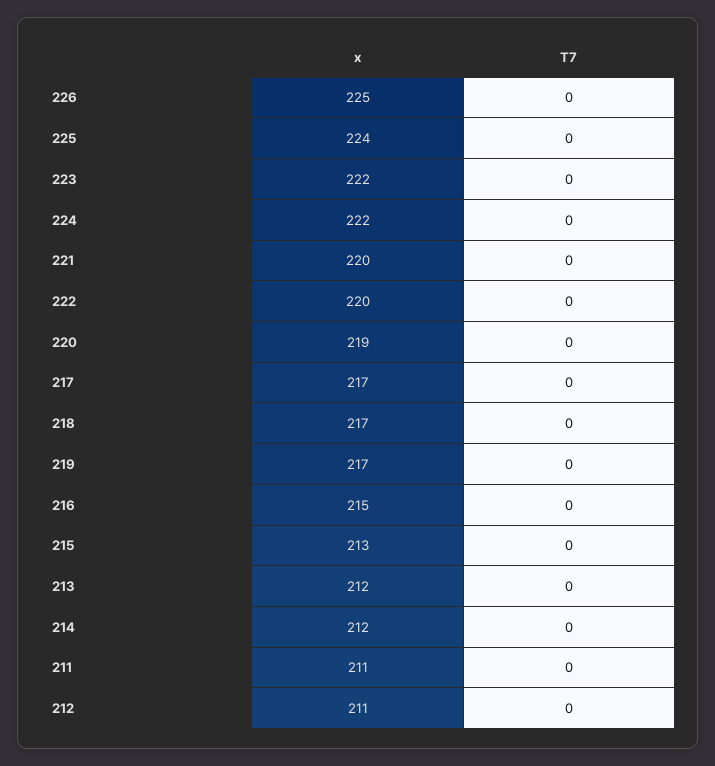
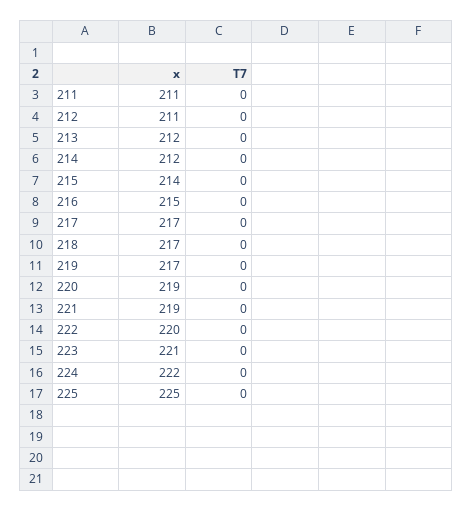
  {
    "x": {
-     "226": 225,
-     "225": 224,
+     "225": 225,
-     "223": 222,
+     "223": 221,
      "224": 222,
-     "221": 220,
+     "221": 219,
      "222": 220,
      "220": 219,
      "217": 217,
      "218": 217,
      "219": 217,
      "216": 215,
-     "215": 213,
+     "215": 214,
      "213": 212,
      "214": 212,
      "211": 211,
      "212": 211
    },
    "T7": {
-     "226": 0,
      "225": 0,
      "223": 0,
      "224": 0,
      "221": 0,
      "222": 0,
      "220": 0,
      "217": 0,
      "218": 0,
      "219": 0,
      "216": 0,
      "215": 0,
      "213": 0,
      "214": 0,
      "211": 0,
      "212": 0
    }
  }

